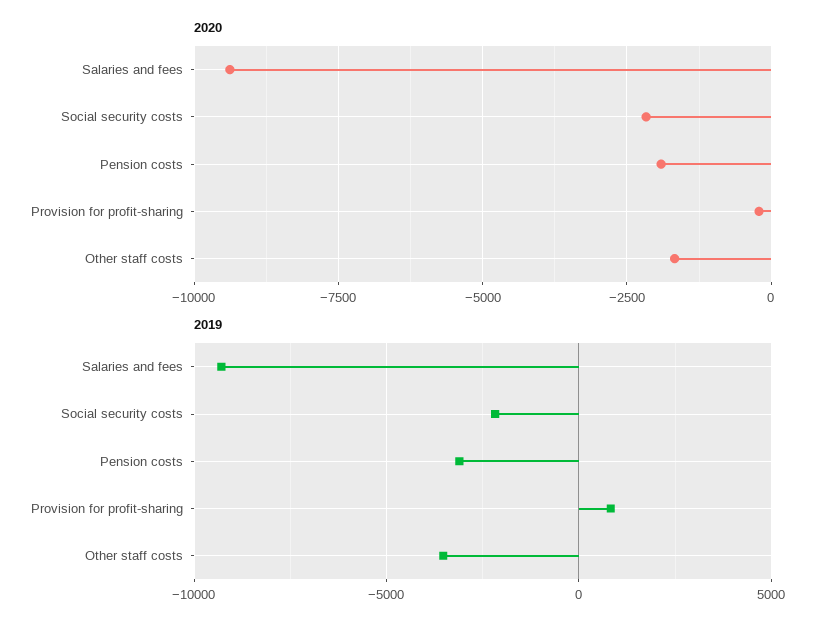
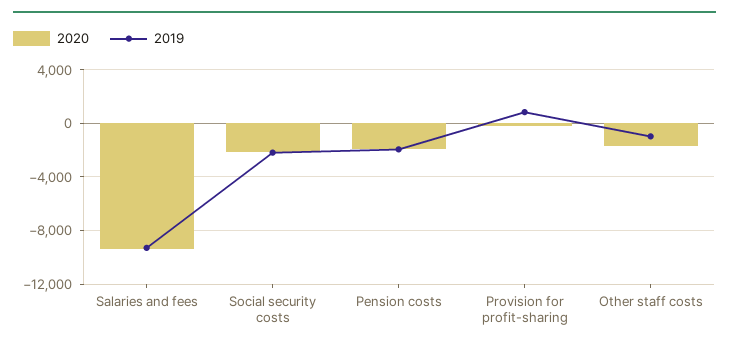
  {
    "2020": {
      "Salaries and fees": -9500,
      "Social security costs": -2250,
      "Pension costs": -2000,
      "Provision for profit-sharing": -250,
      "Other staff costs": -1750
    },
    "2019": {
      "Salaries and fees": -9500,
      "Social security costs": -2000,
-     "Pension costs": -3000,
+     "Pension costs": -2000,
      "Provision for profit-sharing": 1000,
-     "Other staff costs": -3500
+     "Other staff costs": -1000
    }
  }

